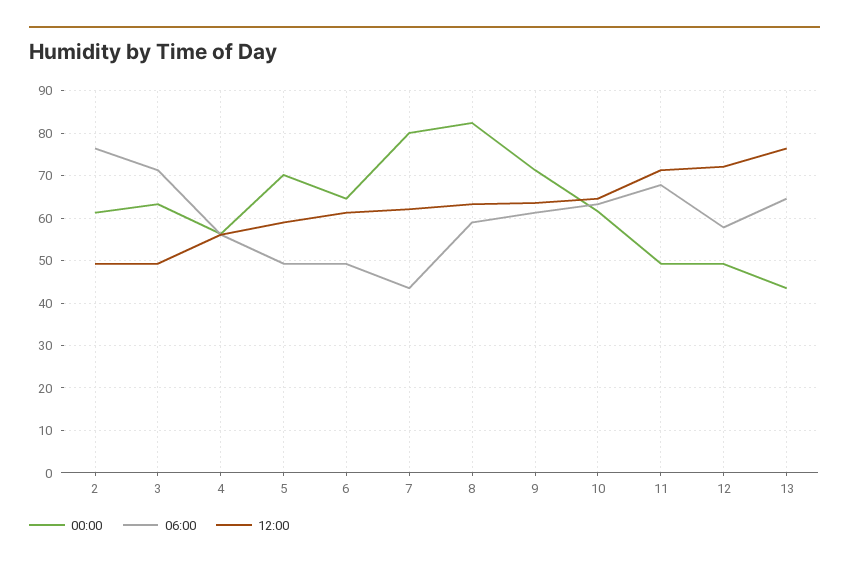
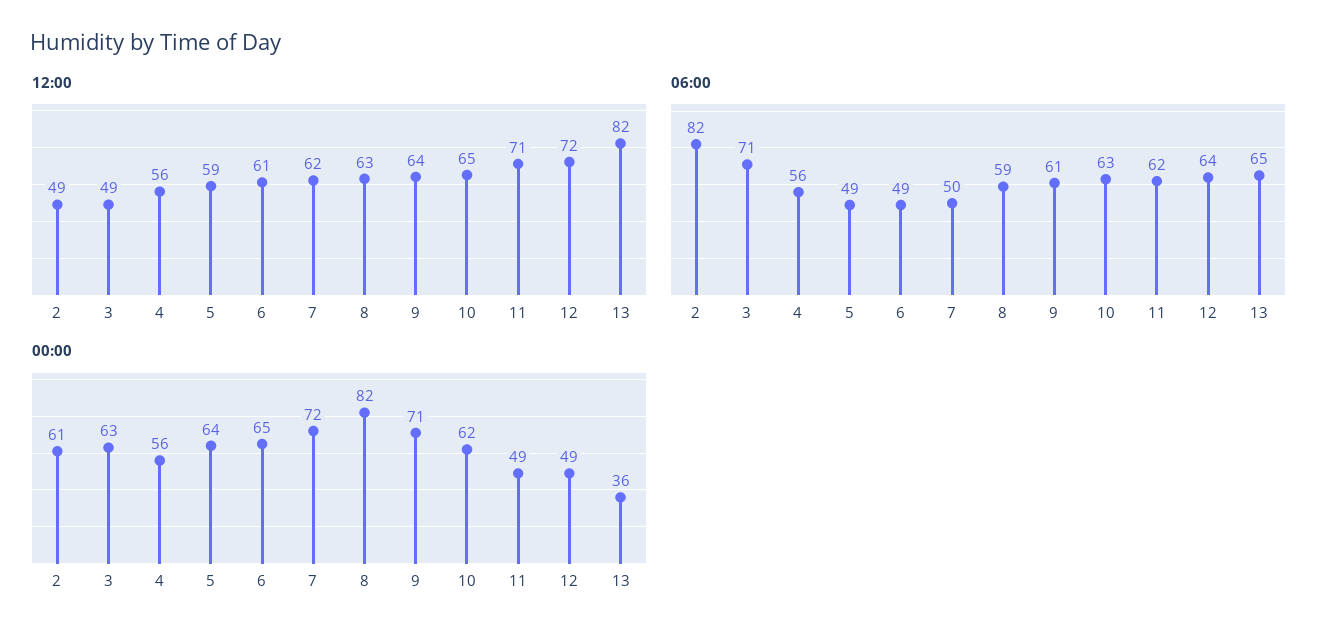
  {
    "00:00": {
      "2": 61,
      "3": 63,
      "4": 56,
-     "5": 70,
+     "5": 64,
      "6": 65,
-     "7": 80,
+     "7": 72,
      "8": 82,
      "9": 71,
      "10": 62,
      "11": 49,
      "12": 49,
-     "13": 44
+     "13": 36
    },
    "06:00": {
-     "2": 76,
+     "2": 82,
      "3": 71,
      "4": 56,
      "5": 49,
      "6": 49,
-     "7": 44,
+     "7": 50,
      "8": 59,
      "9": 61,
      "10": 63,
-     "11": 68,
+     "11": 62,
-     "12": 58,
+     "12": 64,
      "13": 65
    },
    "12:00": {
      "2": 49,
      "3": 49,
      "4": 56,
      "5": 59,
      "6": 61,
      "7": 62,
      "8": 63,
      "9": 64,
      "10": 65,
      "11": 71,
      "12": 72,
-     "13": 76
+     "13": 82
    }
  }

